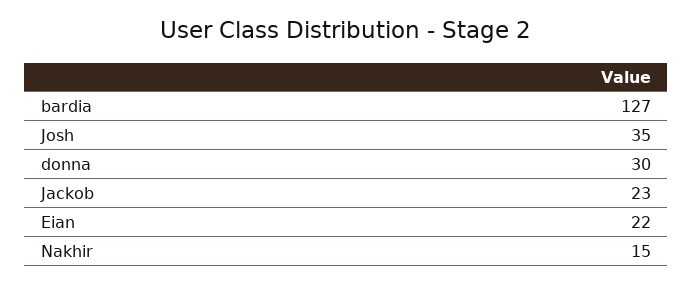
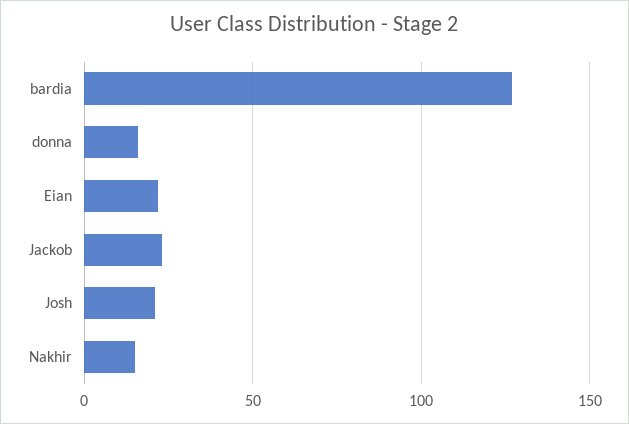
  {
    "bardia": 127,
-   "Josh": 35,
+   "Josh": 20,
-   "donna": 30,
+   "donna": 15,
    "Jackob": 23,
    "Eian": 22,
    "Nakhir": 15
  }

